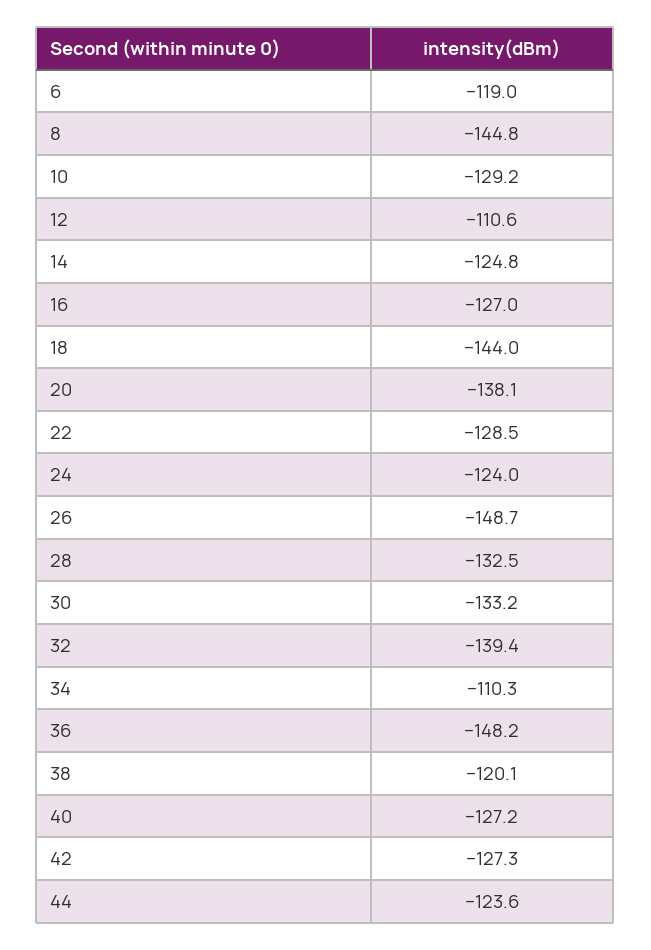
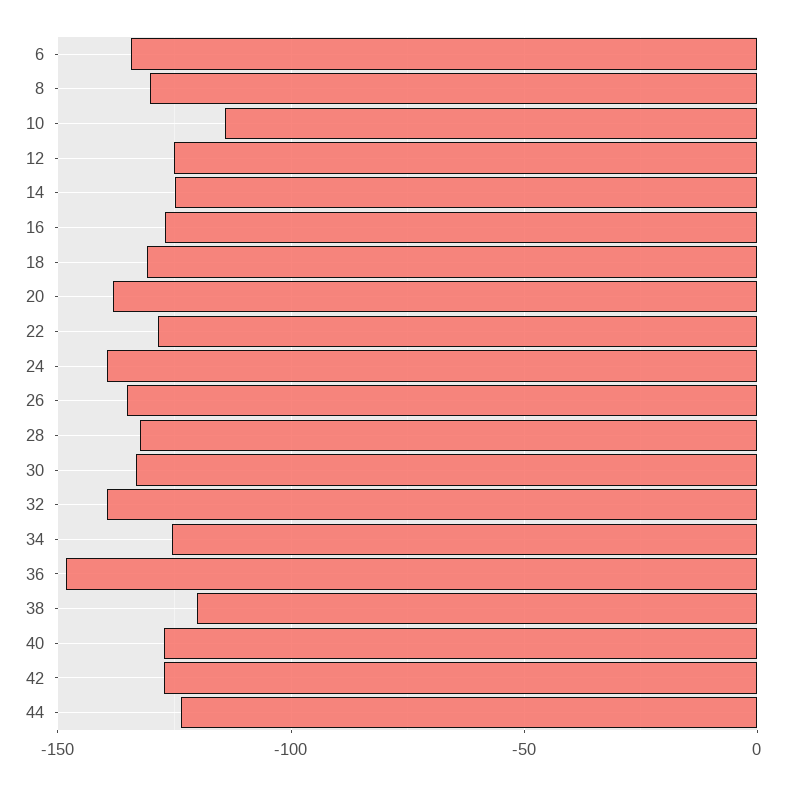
  {
-   "6": -119,
+   "6": -135,
-   "8": -144.8,
+   "8": -130,
-   "10": -129.2,
+   "10": -115,
-   "12": -110.6,
+   "12": -125,
    "14": -124.8,
    "16": -127,
-   "18": -144,
+   "18": -130,
    "20": -138.1,
    "22": -128.5,
-   "24": -124,
+   "24": -140,
-   "26": -148.7,
+   "26": -135,
    "28": -132.5,
    "30": -133.2,
    "32": -139.4,
-   "34": -110.3,
+   "34": -125,
    "36": -148.2,
    "38": -120.1,
    "40": -127.2,
    "42": -127.3,
    "44": -123.6
  }

